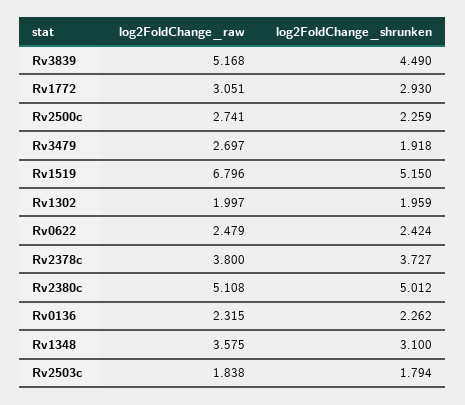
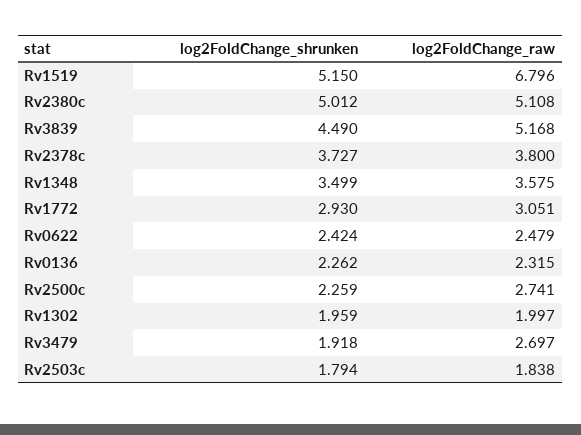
  {
    "log2FoldChange_raw": {
      "Rv3839": 5.168,
      "Rv1772": 3.051,
      "Rv2500c": 2.741,
      "Rv3479": 2.697,
      "Rv1519": 6.796,
      "Rv1302": 1.997,
      "Rv0622": 2.479,
      "Rv2378c": 3.8,
      "Rv2380c": 5.108,
      "Rv0136": 2.315,
      "Rv1348": 3.575,
      "Rv2503c": 1.838
    },
    "log2FoldChange_shrunken": {
      "Rv3839": 4.49,
      "Rv1772": 2.93,
      "Rv2500c": 2.259,
      "Rv3479": 1.918,
      "Rv1519": 5.15,
      "Rv1302": 1.959,
      "Rv0622": 2.424,
      "Rv2378c": 3.727,
      "Rv2380c": 5.012,
      "Rv0136": 2.262,
-     "Rv1348": 3.1,
+     "Rv1348": 3.499,
      "Rv2503c": 1.794
    }
  }

